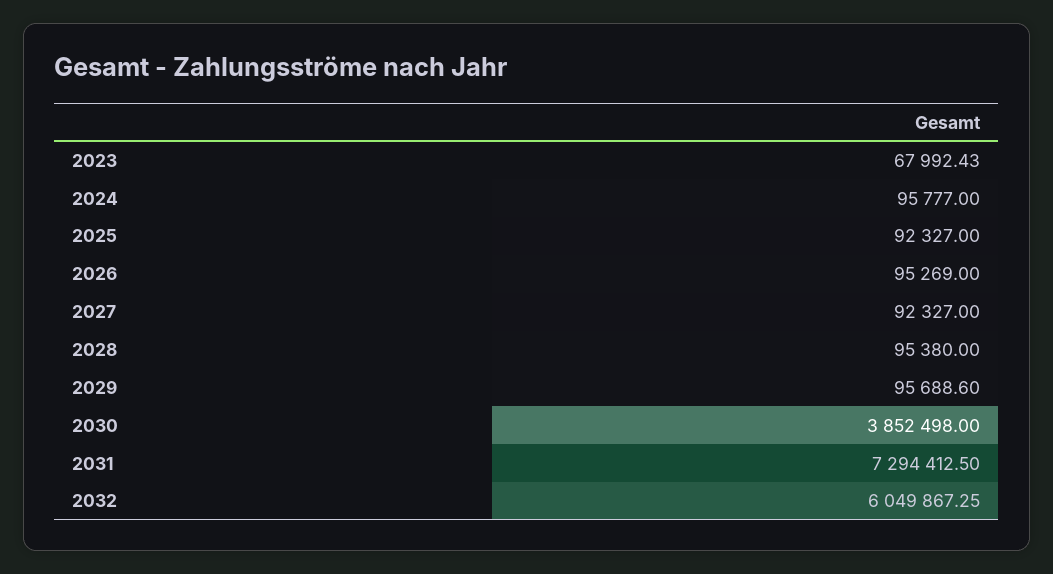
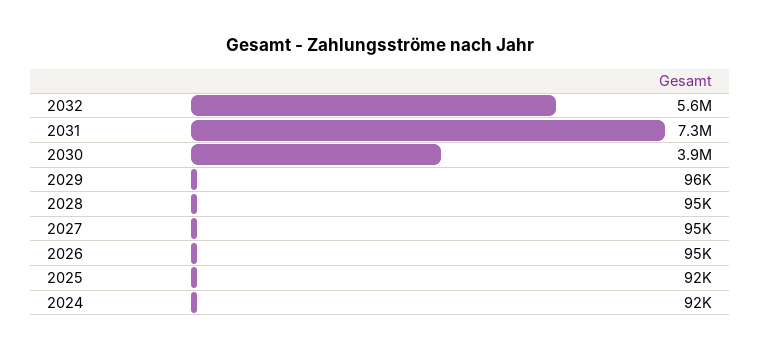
  {
-   "2023": 67992.43,
-   "2024": 95777,
+   "2024": 92000,
    "2025": 92327,
    "2026": 95269,
-   "2027": 92327,
+   "2027": 95000,
    "2028": 95380,
    "2029": 95688.6,
    "2030": 3852498,
    "2031": 7294412.5,
-   "2032": 6049867.25
+   "2032": 5600000
  }

